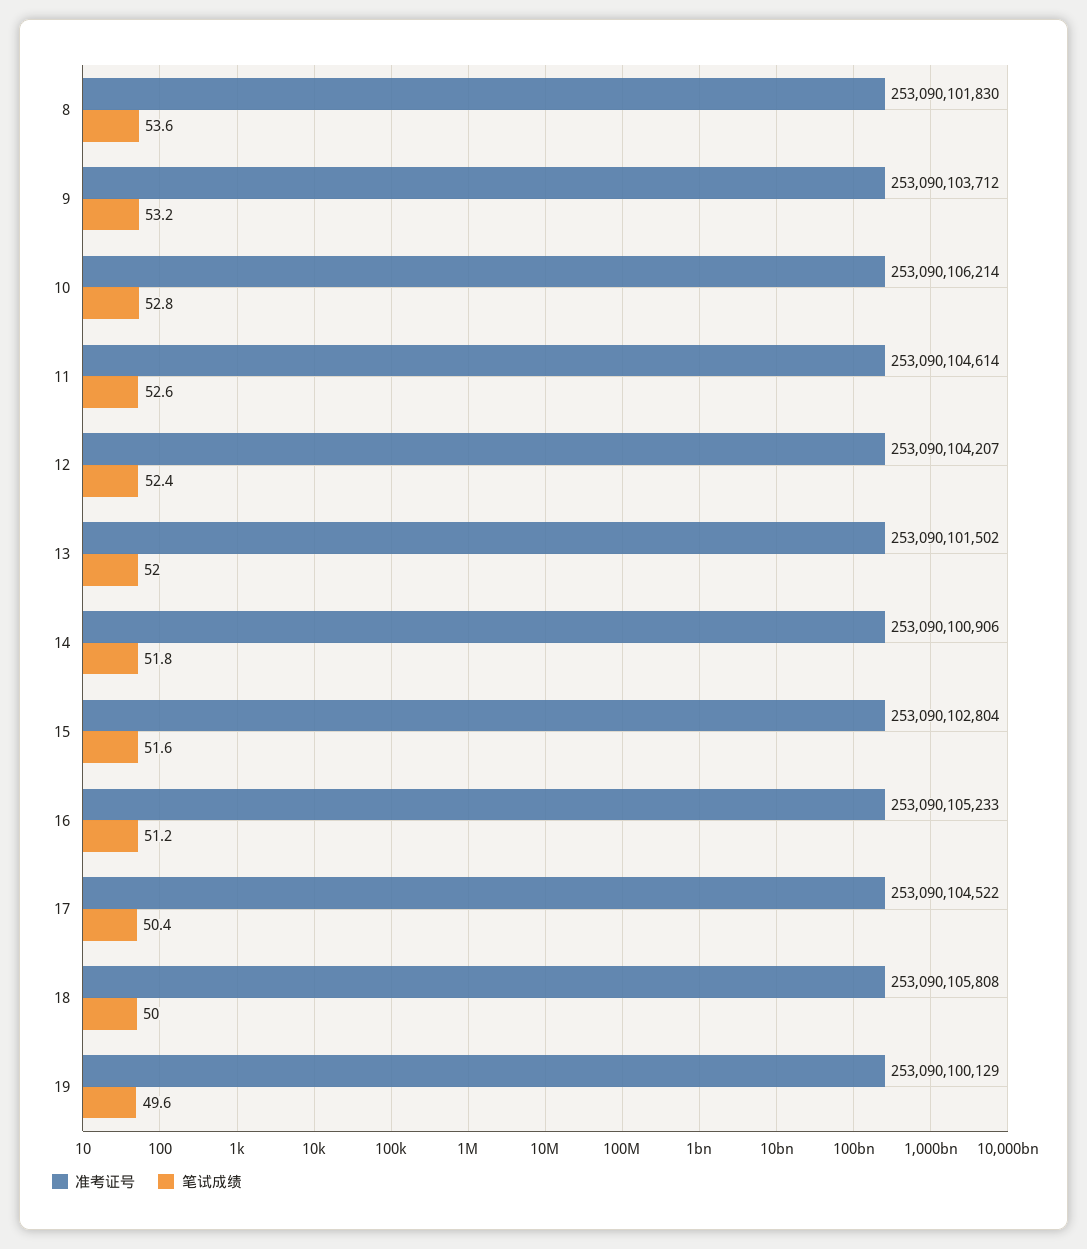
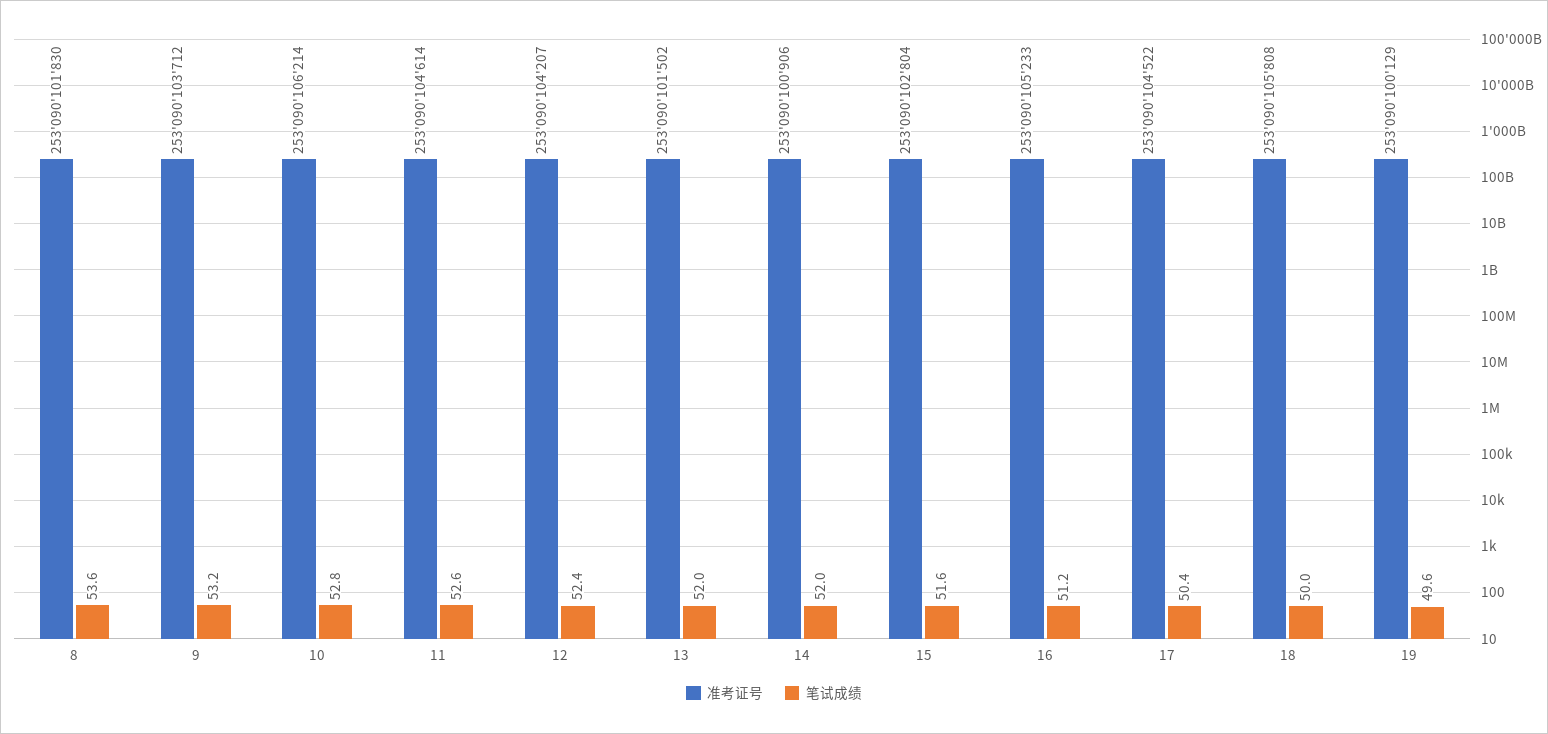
  {
    "准考证号": {
      "8": 253090101830,
      "9": 253090103712,
      "10": 253090106214,
      "11": 253090104614,
      "12": 253090104207,
      "13": 253090101502,
      "14": 253090100906,
      "15": 253090102804,
      "16": 253090105233,
      "17": 253090104522,
      "18": 253090105808,
      "19": 253090100129
    },
    "笔试成绩": {
      "8": 53.6,
      "9": 53.2,
      "10": 52.8,
      "11": 52.6,
      "12": 52.4,
      "13": 52,
-     "14": 51.8,
+     "14": 52,
      "15": 51.6,
      "16": 51.2,
      "17": 50.4,
      "18": 50,
      "19": 49.6
    }
  }

